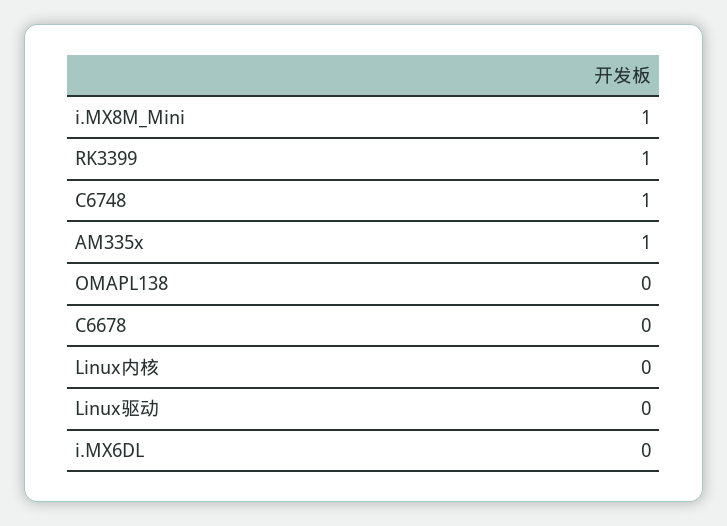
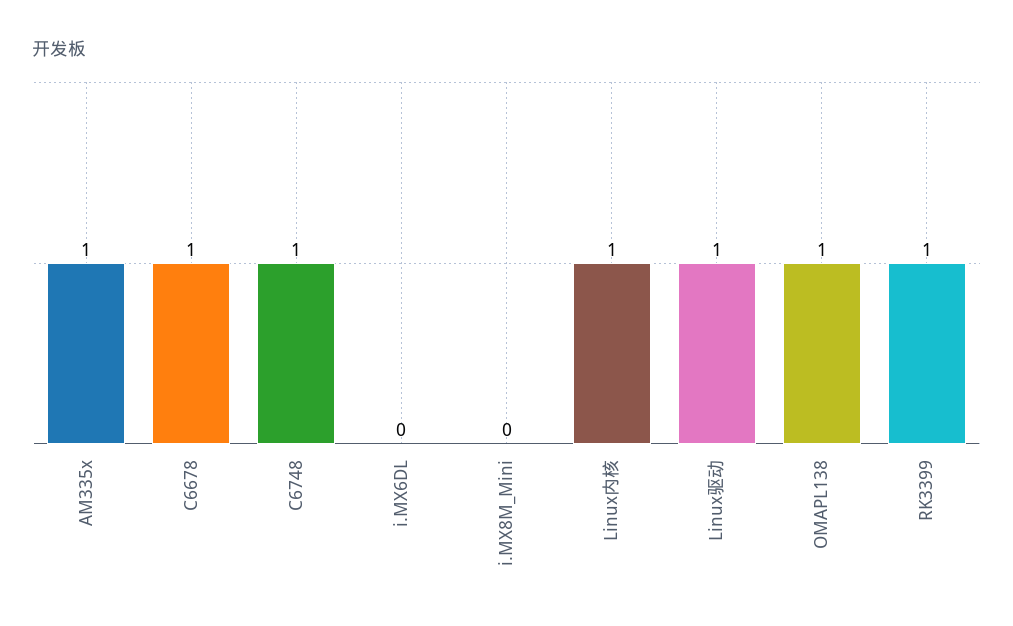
  {
-   "i.MX8M_Mini": 1,
+   "i.MX8M_Mini": 0,
    "RK3399": 1,
    "C6748": 1,
    "AM335x": 1,
-   "OMAPL138": 0,
+   "OMAPL138": 1,
-   "C6678": 0,
+   "C6678": 1,
-   "Linux内核": 0,
+   "Linux内核": 1,
-   "Linux驱动": 0,
+   "Linux驱动": 1,
    "i.MX6DL": 0
  }

